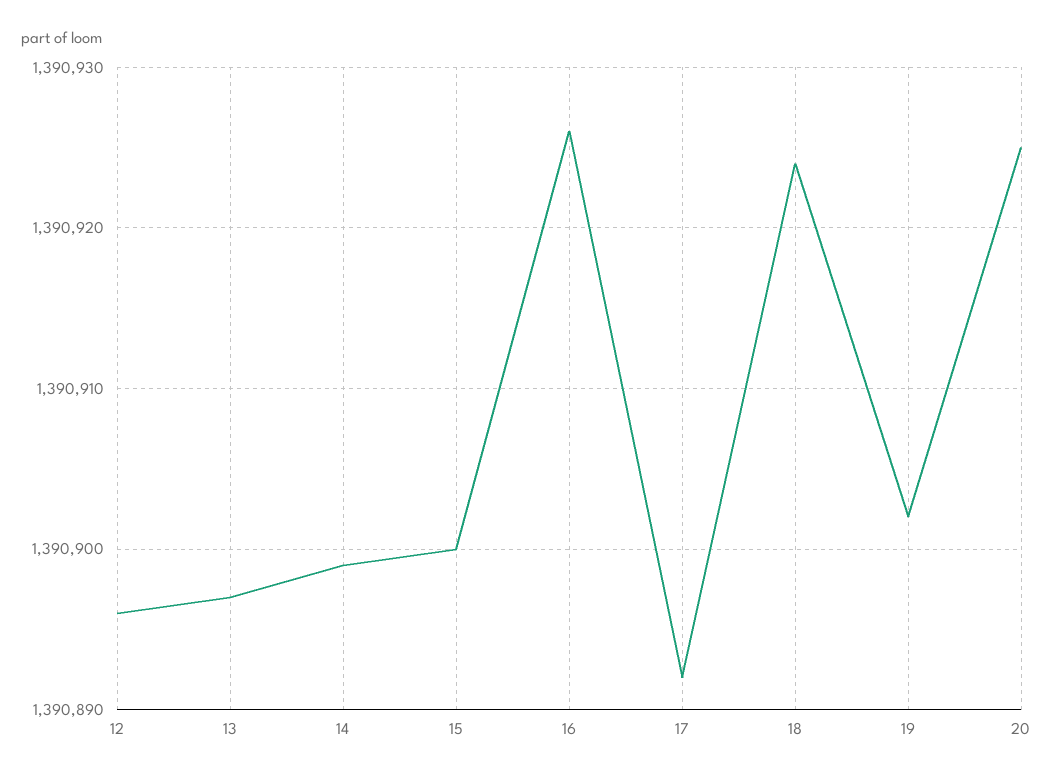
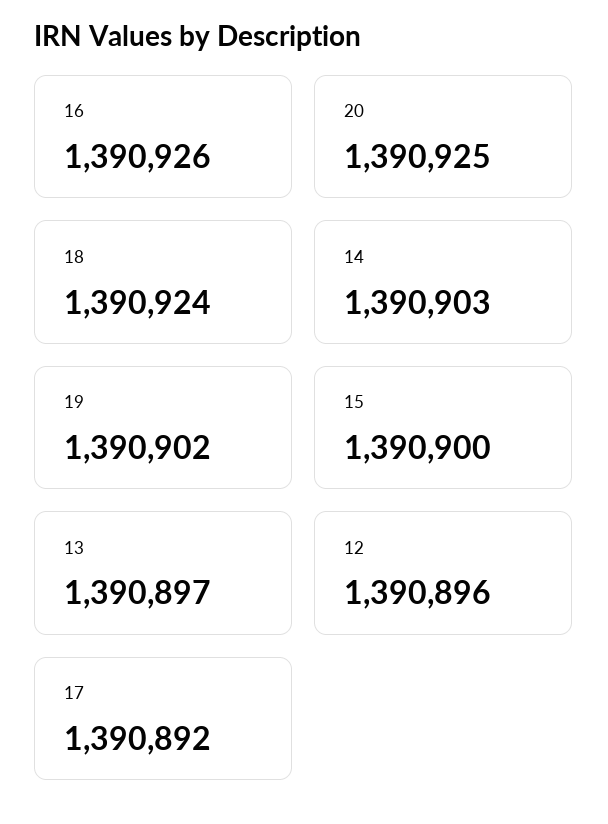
  {
    "12": 1390896,
    "13": 1390897,
-   "14": 1390899,
+   "14": 1390903,
    "15": 1390900,
    "16": 1390926,
    "17": 1390892,
    "18": 1390924,
    "19": 1390902,
    "20": 1390925
  }

